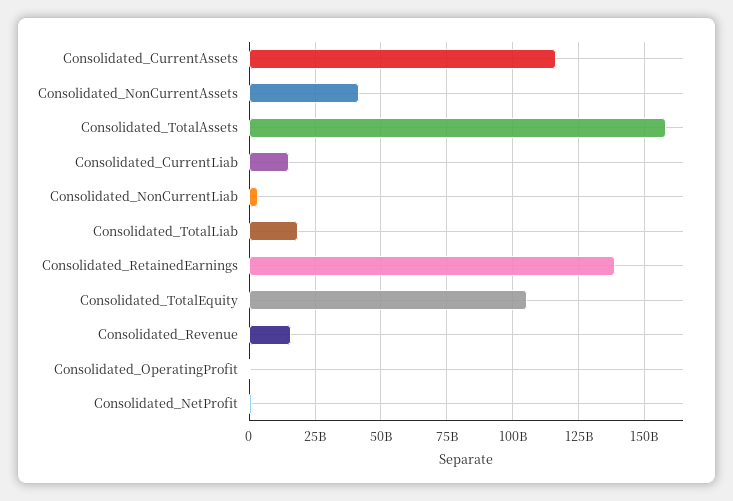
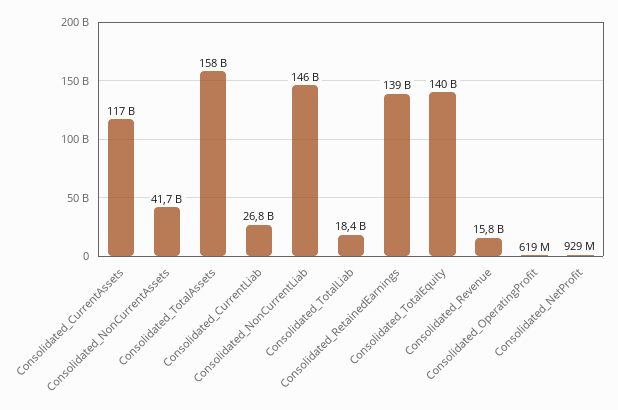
  {
    "Consolidated_CurrentAssets": 117000000000,
    "Consolidated_NonCurrentAssets": 41700000000,
    "Consolidated_TotalAssets": 158000000000,
-   "Consolidated_CurrentLiab": 15000000000,
+   "Consolidated_CurrentLiab": 26800000000,
-   "Consolidated_NonCurrentLiab": 2500000000,
+   "Consolidated_NonCurrentLiab": 146000000000,
    "Consolidated_TotalLiab": 18400000000,
    "Consolidated_RetainedEarnings": 139000000000,
-   "Consolidated_TotalEquity": 105000000000,
+   "Consolidated_TotalEquity": 140000000000,
    "Consolidated_Revenue": 15800000000,
    "Consolidated_OperatingProfit": 619000000,
    "Consolidated_NetProfit": 929000000
  }

